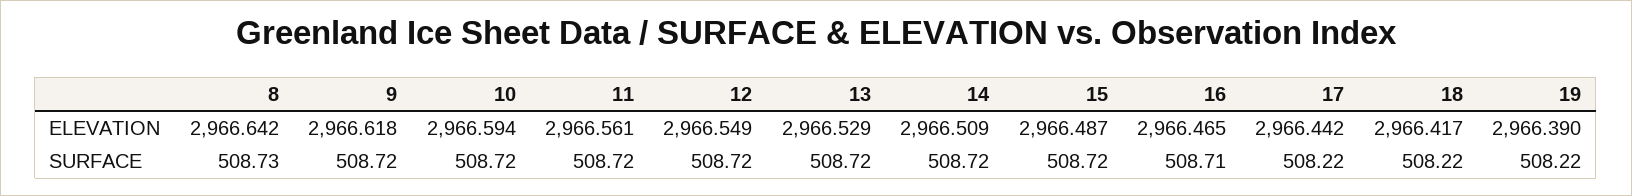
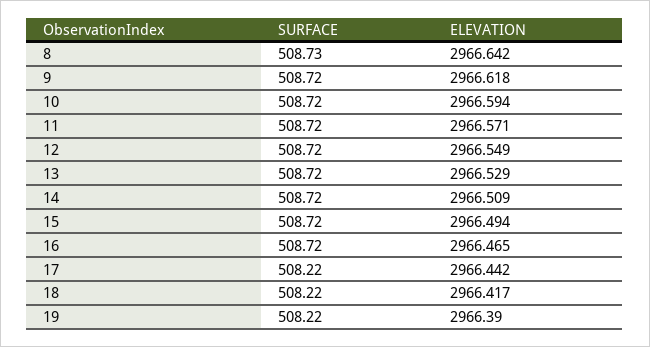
  {
    "8": {
      "ELEVATION": 2966.642,
      "SURFACE": 508.73
    },
    "9": {
      "ELEVATION": 2966.618,
      "SURFACE": 508.72
    },
    "10": {
      "ELEVATION": 2966.594,
      "SURFACE": 508.72
    },
    "11": {
-     "ELEVATION": 2966.561,
+     "ELEVATION": 2966.571,
      "SURFACE": 508.72
    },
    "12": {
      "ELEVATION": 2966.549,
      "SURFACE": 508.72
    },
    "13": {
      "ELEVATION": 2966.529,
      "SURFACE": 508.72
    },
    "14": {
      "ELEVATION": 2966.509,
      "SURFACE": 508.72
    },
    "15": {
-     "ELEVATION": 2966.487,
+     "ELEVATION": 2966.494,
      "SURFACE": 508.72
    },
    "16": {
      "ELEVATION": 2966.465,
-     "SURFACE": 508.71
+     "SURFACE": 508.72
    },
    "17": {
      "ELEVATION": 2966.442,
      "SURFACE": 508.22
    },
    "18": {
      "ELEVATION": 2966.417,
      "SURFACE": 508.22
    },
    "19": {
      "ELEVATION": 2966.39,
      "SURFACE": 508.22
    }
  }

